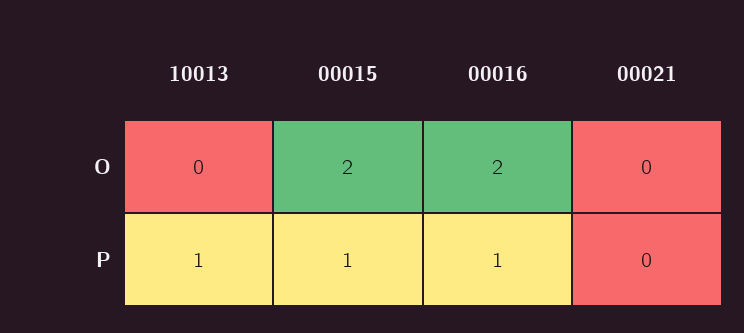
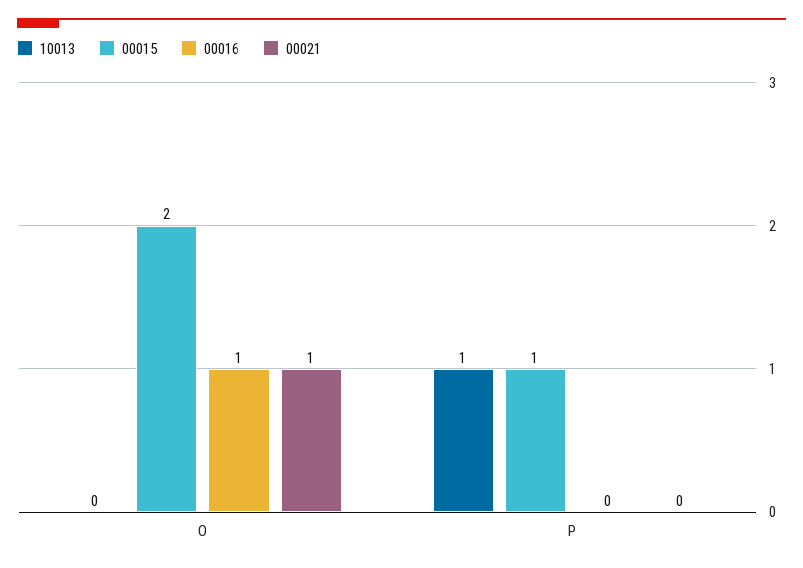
  {
    "10013": {
      "O": 0,
      "P": 1
    },
    "00015": {
      "O": 2,
      "P": 1
    },
    "00016": {
-     "O": 2,
+     "O": 1,
-     "P": 1
+     "P": 0
    },
    "00021": {
-     "O": 0,
+     "O": 1,
      "P": 0
    }
  }

